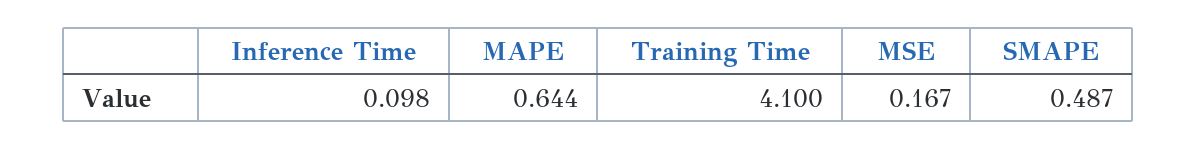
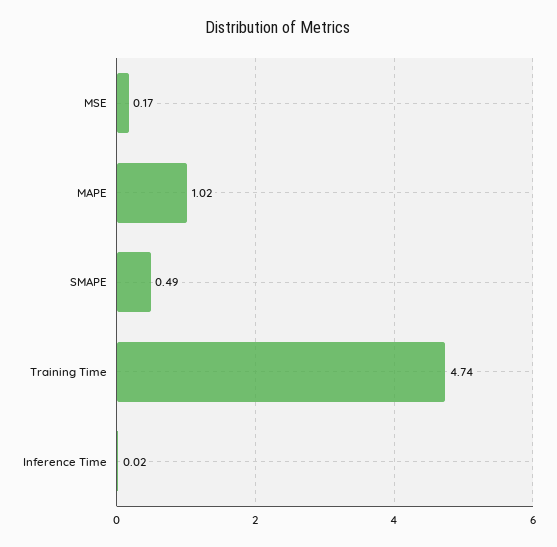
  {
-   "Inference Time": 0.098,
+   "Inference Time": 0.02,
-   "MAPE": 0.644,
+   "MAPE": 1.02,
-   "Training Time": 4.1,
+   "Training Time": 4.74,
    "MSE": 0.167,
    "SMAPE": 0.487
  }

